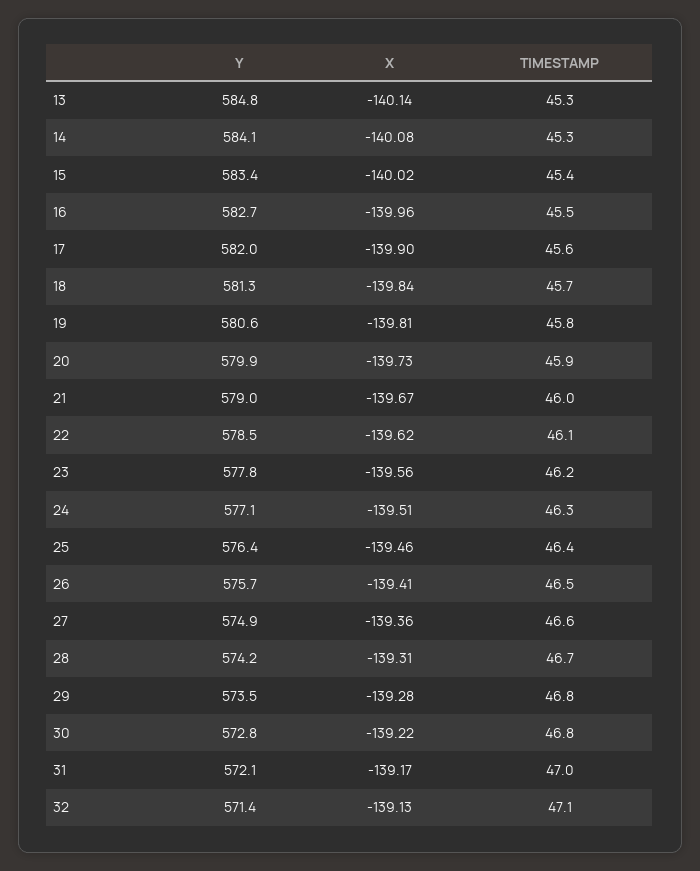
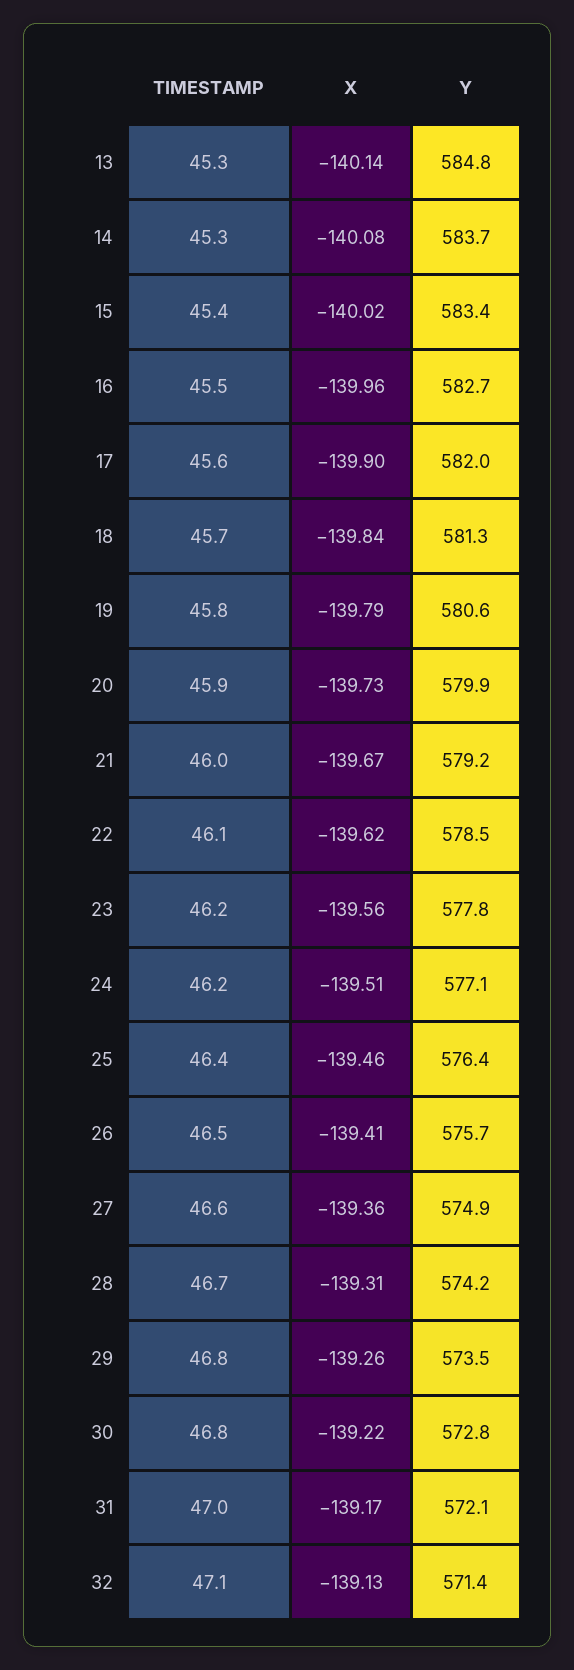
  {
    "Y": {
      "13": 584.8,
-     "14": 584.1,
+     "14": 583.7,
      "15": 583.4,
      "16": 582.7,
      "17": 582,
      "18": 581.3,
      "19": 580.6,
      "20": 579.9,
-     "21": 579,
+     "21": 579.2,
      "22": 578.5,
      "23": 577.8,
      "24": 577.1,
      "25": 576.4,
      "26": 575.7,
      "27": 574.9,
      "28": 574.2,
      "29": 573.5,
      "30": 572.8,
      "31": 572.1,
      "32": 571.4
    },
    "X": {
      "13": -140.14,
      "14": -140.08,
      "15": -140.02,
      "16": -139.96,
      "17": -139.9,
      "18": -139.84,
-     "19": -139.81,
+     "19": -139.79,
      "20": -139.73,
      "21": -139.67,
      "22": -139.62,
      "23": -139.56,
      "24": -139.51,
      "25": -139.46,
      "26": -139.41,
      "27": -139.36,
      "28": -139.31,
-     "29": -139.28,
+     "29": -139.26,
      "30": -139.22,
      "31": -139.17,
      "32": -139.13
    },
    "TIMESTAMP": {
      "13": 45.3,
      "14": 45.3,
      "15": 45.4,
      "16": 45.5,
      "17": 45.6,
      "18": 45.7,
      "19": 45.8,
      "20": 45.9,
      "21": 46,
      "22": 46.1,
      "23": 46.2,
-     "24": 46.3,
+     "24": 46.2,
      "25": 46.4,
      "26": 46.5,
      "27": 46.6,
      "28": 46.7,
      "29": 46.8,
      "30": 46.8,
      "31": 47,
      "32": 47.1
    }
  }

